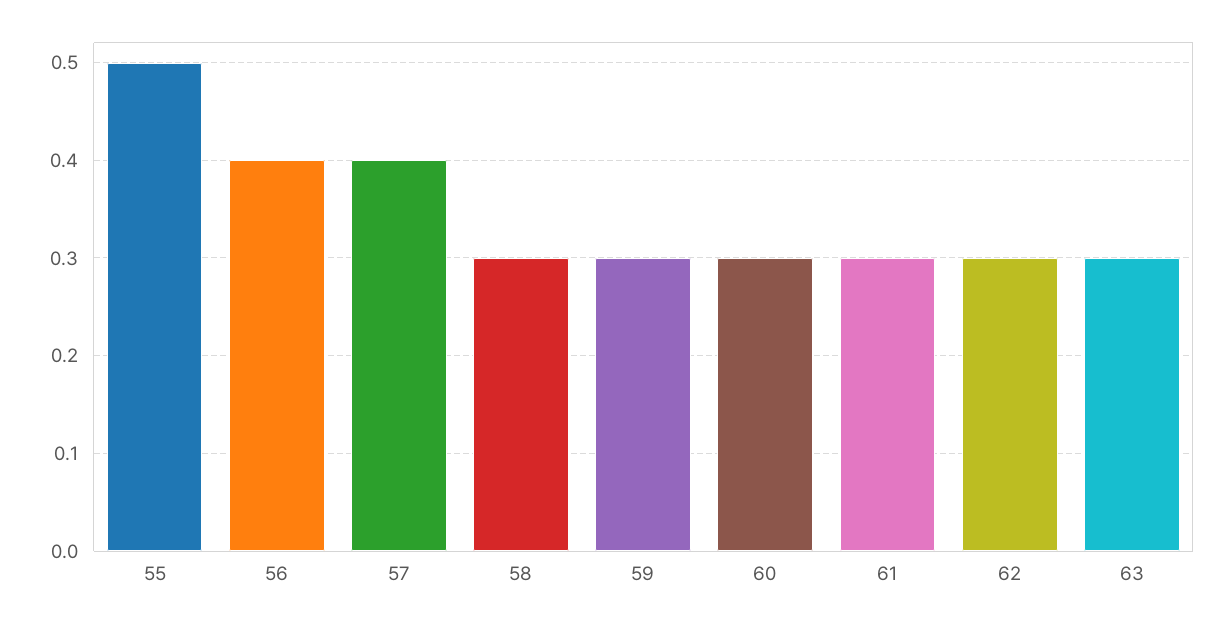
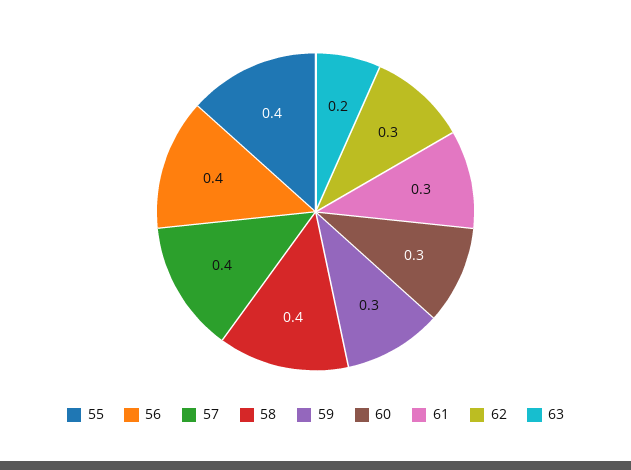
  {
-   "55": 0.5,
+   "55": 0.4,
    "56": 0.4,
    "57": 0.4,
-   "58": 0.3,
+   "58": 0.4,
    "59": 0.3,
    "60": 0.3,
    "61": 0.3,
    "62": 0.3,
-   "63": 0.3
+   "63": 0.2
  }

